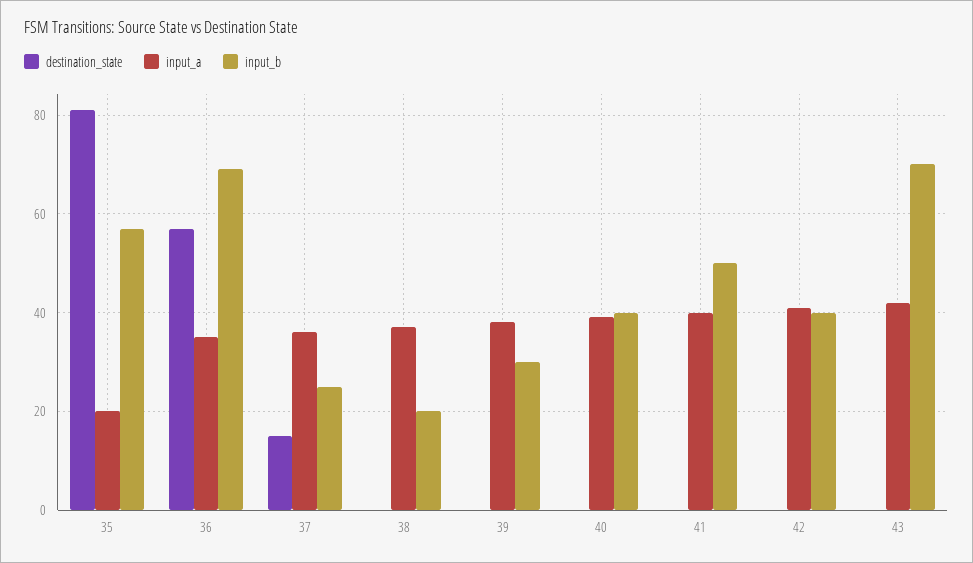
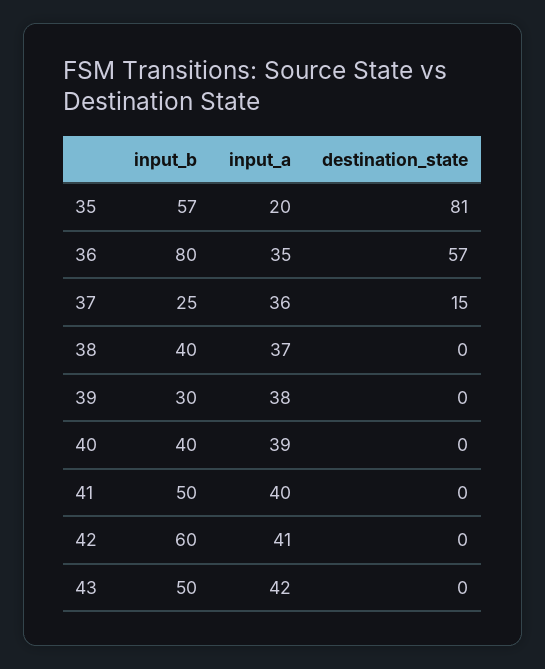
  {
    "destination_state": {
      "35": 81,
      "36": 57,
      "37": 15,
      "38": 0,
      "39": 0,
      "40": 0,
      "41": 0,
      "42": 0,
      "43": 0
    },
    "input_a": {
      "35": 20,
      "36": 35,
      "37": 36,
      "38": 37,
      "39": 38,
      "40": 39,
      "41": 40,
      "42": 41,
      "43": 42
    },
    "input_b": {
      "35": 57,
-     "36": 70,
+     "36": 80,
      "37": 25,
-     "38": 20,
+     "38": 40,
      "39": 30,
      "40": 40,
      "41": 50,
-     "42": 40,
+     "42": 60,
-     "43": 70
+     "43": 50
    }
  }

